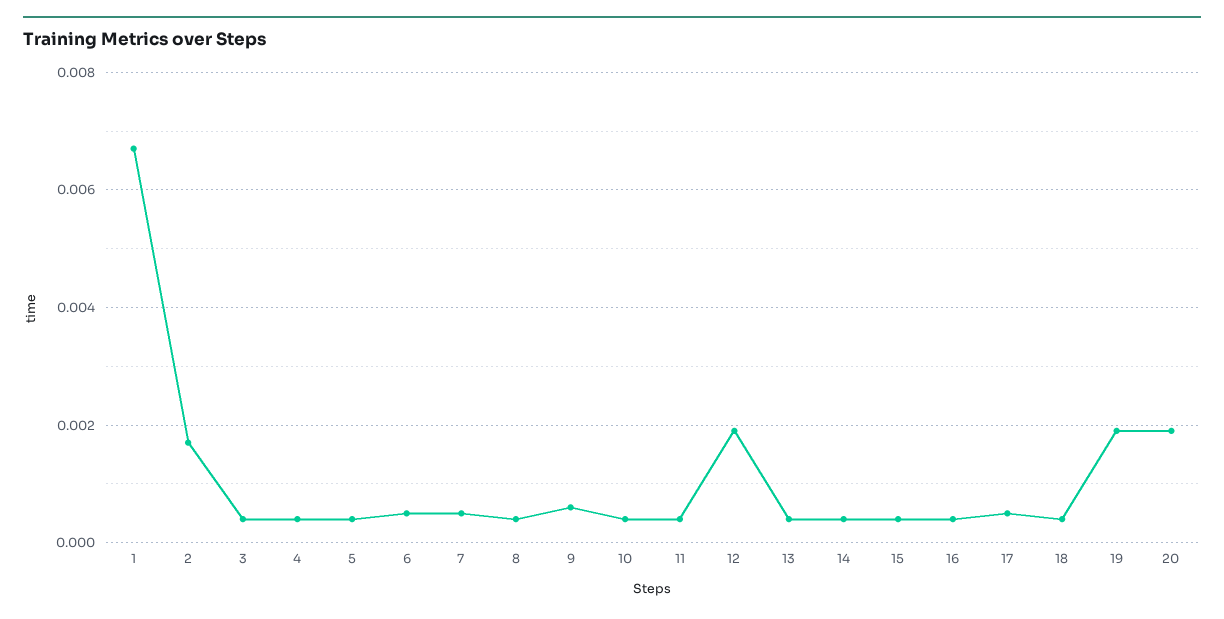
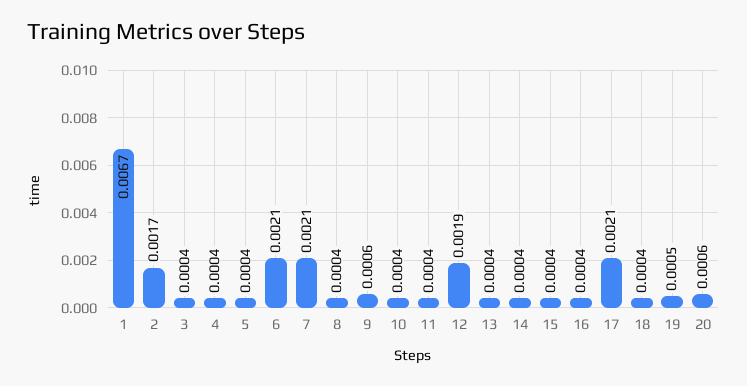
  {
    "1": 0.0067,
    "2": 0.0017,
    "3": 0.0004,
    "4": 0.0004,
    "5": 0.0004,
-   "6": 0.0005,
+   "6": 0.0021,
-   "7": 0.0005,
+   "7": 0.0021,
    "8": 0.0004,
    "9": 0.0006,
    "10": 0.0004,
    "11": 0.0004,
    "12": 0.0019,
    "13": 0.0004,
    "14": 0.0004,
    "15": 0.0004,
    "16": 0.0004,
-   "17": 0.0005,
+   "17": 0.0021,
    "18": 0.0004,
-   "19": 0.002,
+   "19": 0.0005,
-   "20": 0.002
+   "20": 0.0006
  }

